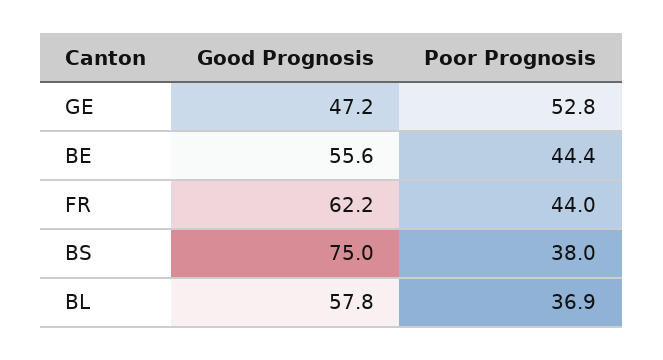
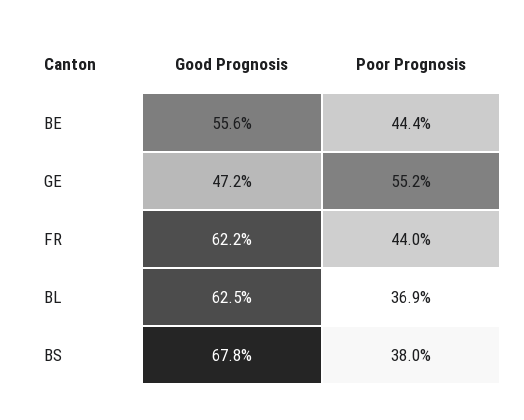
  {
    "Good Prognosis": {
      "GE": 47.2,
      "BE": 55.6,
      "FR": 62.2,
-     "BS": 75,
+     "BS": 67.8,
-     "BL": 57.8
+     "BL": 62.5
    },
    "Poor Prognosis": {
-     "GE": 52.8,
+     "GE": 55.2,
      "BE": 44.4,
      "FR": 44,
      "BS": 38,
      "BL": 36.9
    }
  }

